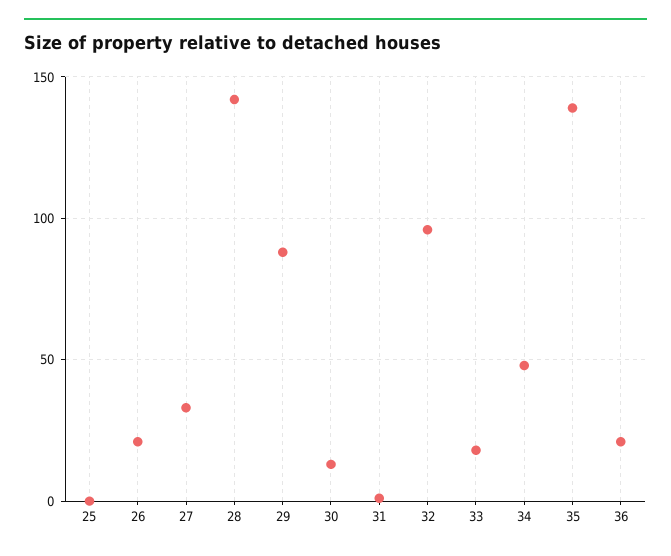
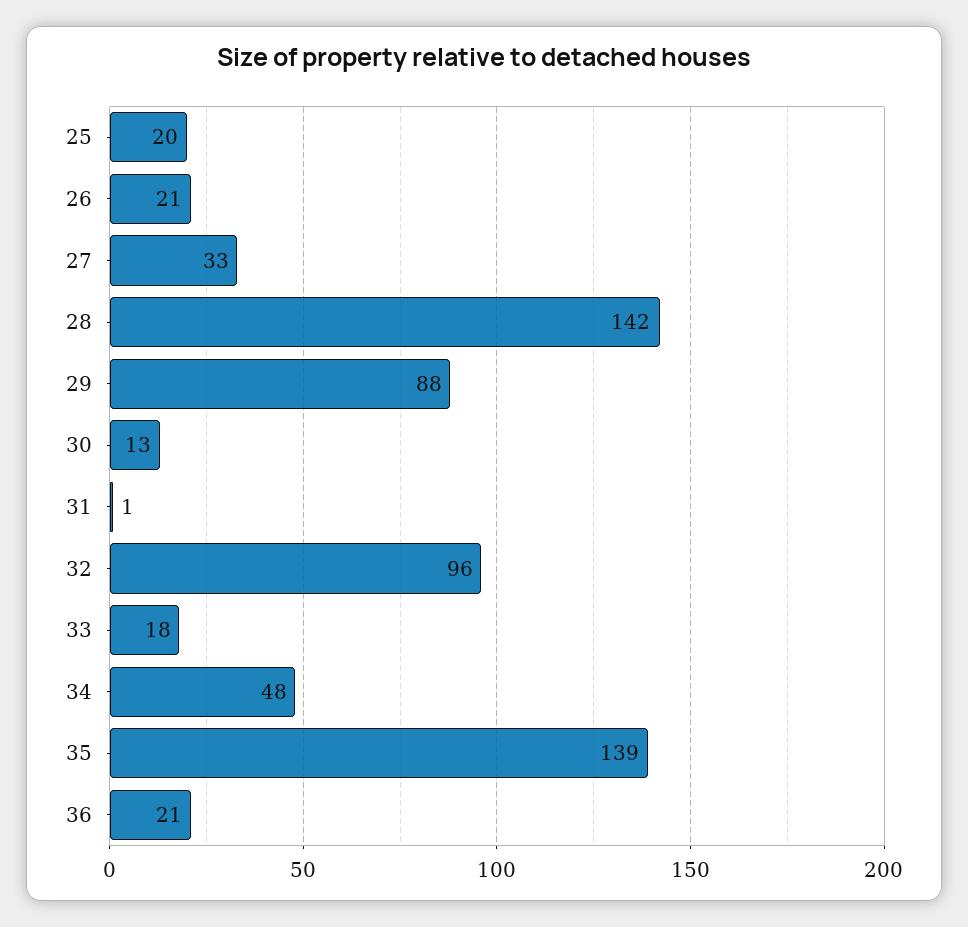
  {
-   "25": 0,
+   "25": 20,
    "26": 21,
    "27": 33,
    "28": 142,
    "29": 88,
    "30": 13,
    "31": 1,
    "32": 96,
    "33": 18,
    "34": 48,
    "35": 139,
    "36": 21
  }

